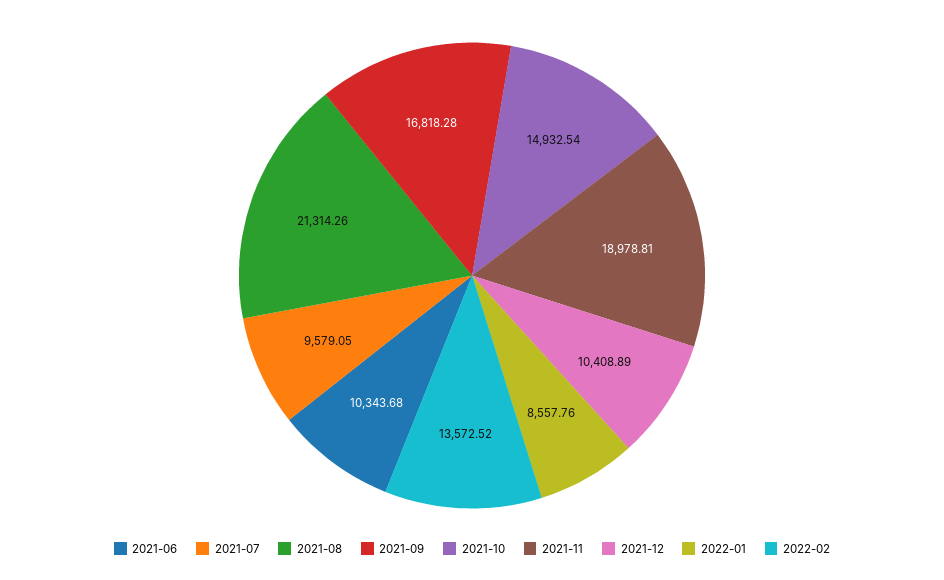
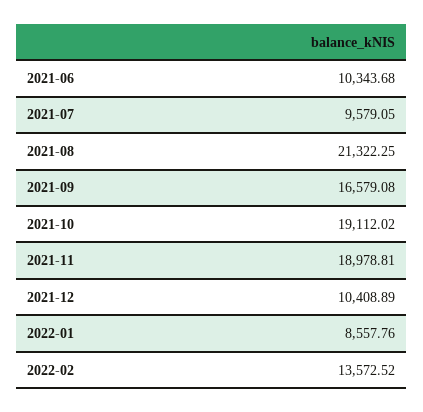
  {
    "2021-06": 10343.68,
    "2021-07": 9579.05,
-   "2021-08": 21314.26,
+   "2021-08": 21322.25,
-   "2021-09": 16818.28,
+   "2021-09": 16579.08,
-   "2021-10": 14932.54,
+   "2021-10": 19112.02,
    "2021-11": 18978.81,
    "2021-12": 10408.89,
    "2022-01": 8557.76,
    "2022-02": 13572.52
  }

